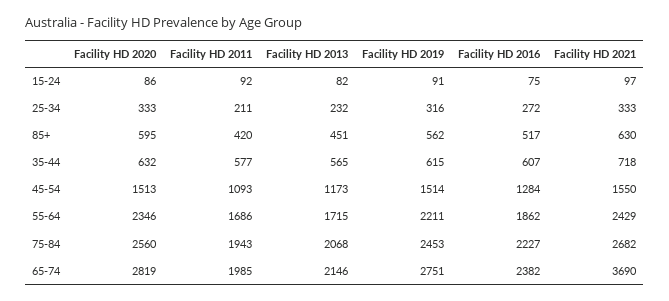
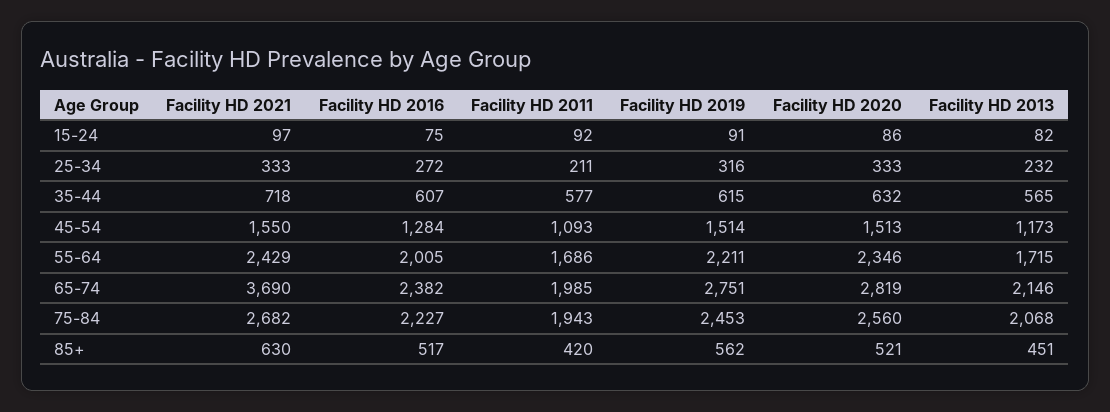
  {
    "Facility HD 2020": {
      "15-24": 86,
      "25-34": 333,
-     "85+": 595,
+     "85+": 521,
      "35-44": 632,
      "45-54": 1513,
      "55-64": 2346,
      "75-84": 2560,
      "65-74": 2819
    },
    "Facility HD 2011": {
      "15-24": 92,
      "25-34": 211,
      "85+": 420,
      "35-44": 577,
      "45-54": 1093,
      "55-64": 1686,
      "75-84": 1943,
      "65-74": 1985
    },
    "Facility HD 2013": {
      "15-24": 82,
      "25-34": 232,
      "85+": 451,
      "35-44": 565,
      "45-54": 1173,
      "55-64": 1715,
      "75-84": 2068,
      "65-74": 2146
    },
    "Facility HD 2019": {
      "15-24": 91,
      "25-34": 316,
      "85+": 562,
      "35-44": 615,
      "45-54": 1514,
      "55-64": 2211,
      "75-84": 2453,
      "65-74": 2751
    },
    "Facility HD 2016": {
      "15-24": 75,
      "25-34": 272,
      "85+": 517,
      "35-44": 607,
      "45-54": 1284,
-     "55-64": 1862,
+     "55-64": 2005,
      "75-84": 2227,
      "65-74": 2382
    },
    "Facility HD 2021": {
      "15-24": 97,
      "25-34": 333,
      "85+": 630,
      "35-44": 718,
      "45-54": 1550,
      "55-64": 2429,
      "75-84": 2682,
      "65-74": 3690
    }
  }

